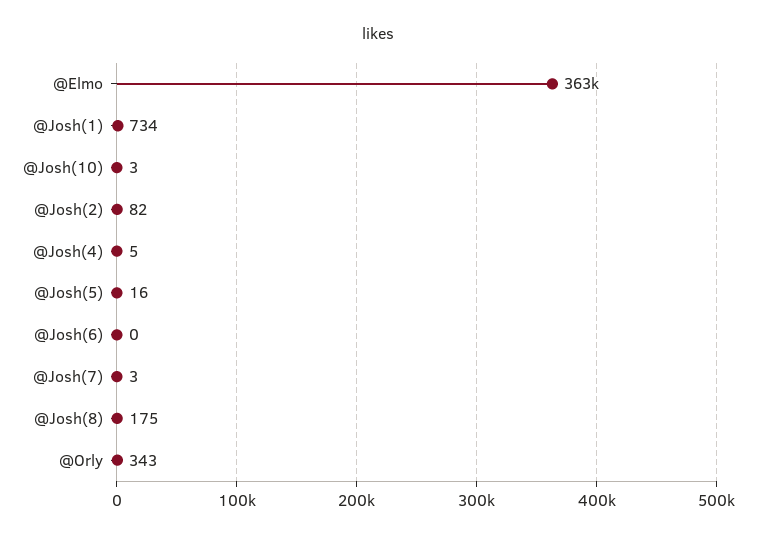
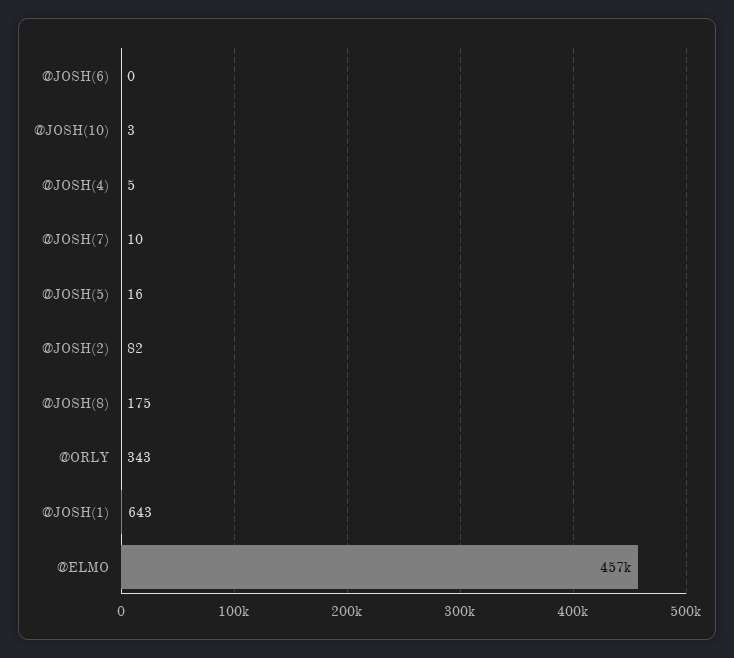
  {
-   "@Elmo": 363000,
+   "@Elmo": 457000,
-   "@Josh(1)": 734,
+   "@Josh(1)": 643,
    "@Josh(10)": 3,
    "@Josh(2)": 82,
    "@Josh(4)": 5,
    "@Josh(5)": 16,
    "@Josh(6)": 0,
-   "@Josh(7)": 3,
+   "@Josh(7)": 10,
    "@Josh(8)": 175,
    "@Orly": 343
  }

